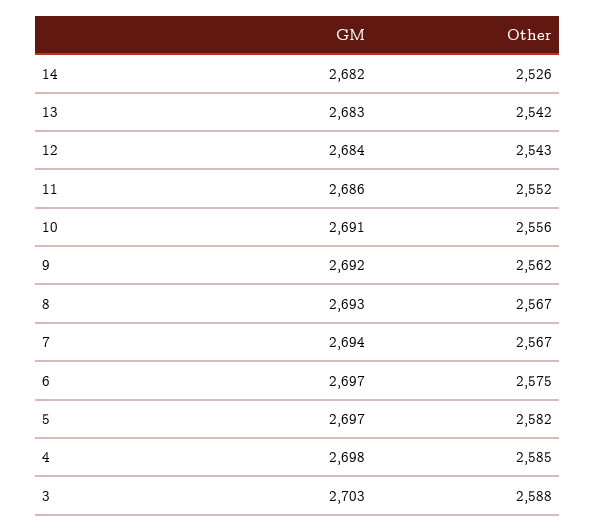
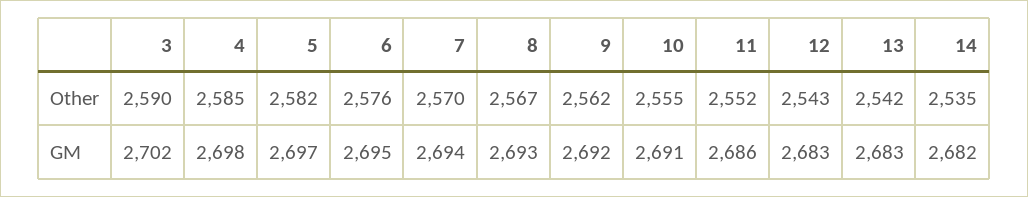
  {
    "GM": {
      "14": 2682,
      "13": 2683,
-     "12": 2684,
+     "12": 2683,
      "11": 2686,
      "10": 2691,
      "9": 2692,
      "8": 2693,
      "7": 2694,
-     "6": 2697,
+     "6": 2695,
      "5": 2697,
      "4": 2698,
-     "3": 2703
+     "3": 2702
    },
    "Other": {
-     "14": 2526,
+     "14": 2535,
      "13": 2542,
      "12": 2543,
      "11": 2552,
-     "10": 2556,
+     "10": 2555,
      "9": 2562,
      "8": 2567,
-     "7": 2567,
+     "7": 2570,
-     "6": 2575,
+     "6": 2576,
      "5": 2582,
      "4": 2585,
-     "3": 2588
+     "3": 2590
    }
  }

